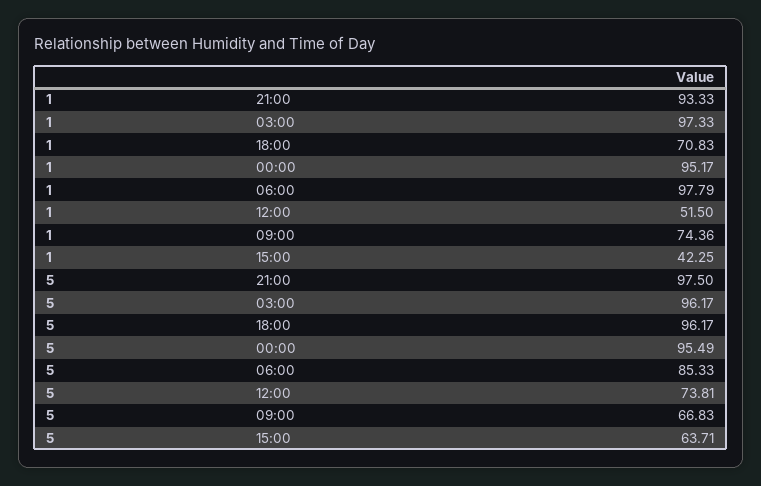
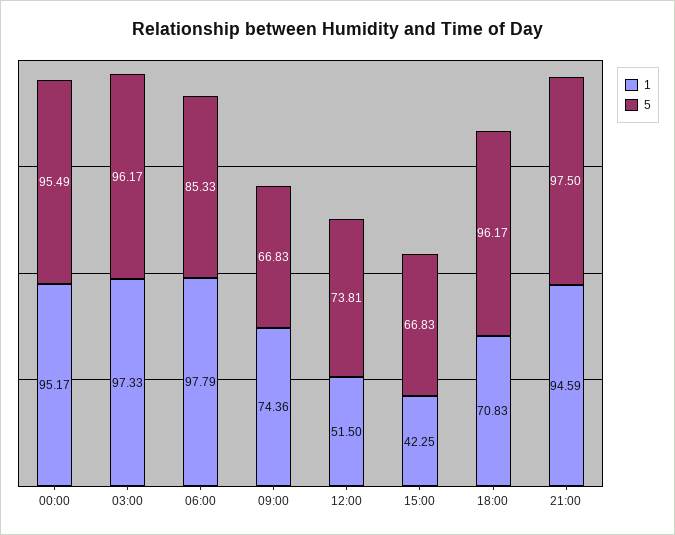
  {
    "1": {
-     "21:00": 93.33,
+     "21:00": 94.59,
      "03:00": 97.33,
      "18:00": 70.83,
      "00:00": 95.17,
      "06:00": 97.79,
      "12:00": 51.5,
      "09:00": 74.36,
      "15:00": 42.25
    },
    "5": {
      "21:00": 97.5,
      "03:00": 96.17,
      "18:00": 96.17,
      "00:00": 95.49,
      "06:00": 85.33,
      "12:00": 73.81,
      "09:00": 66.83,
-     "15:00": 63.71
+     "15:00": 66.83
    }
  }

